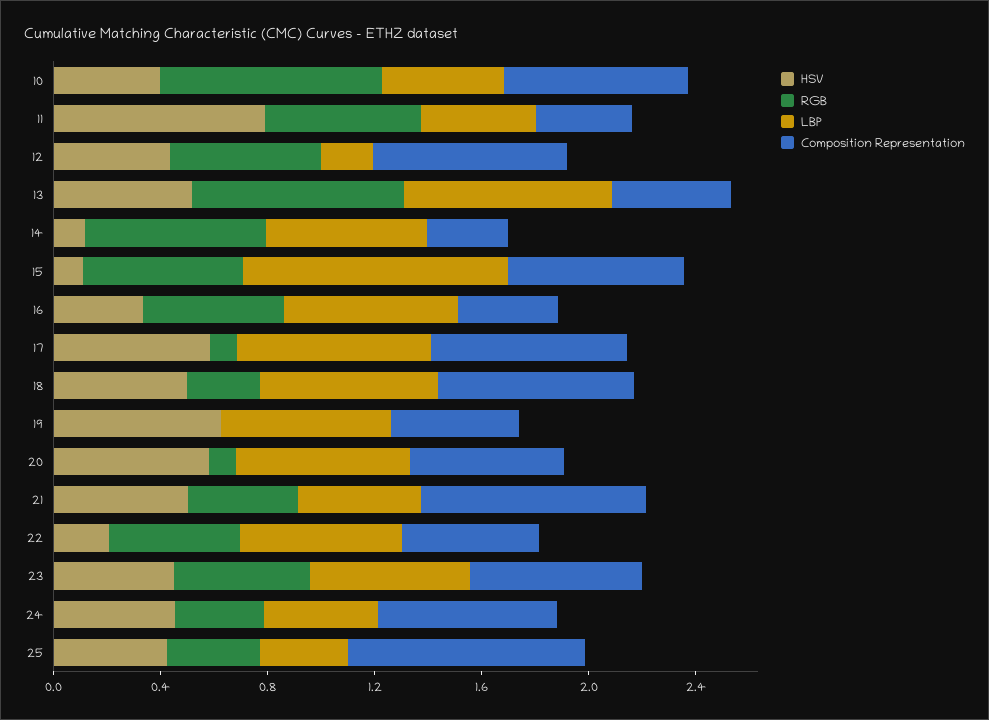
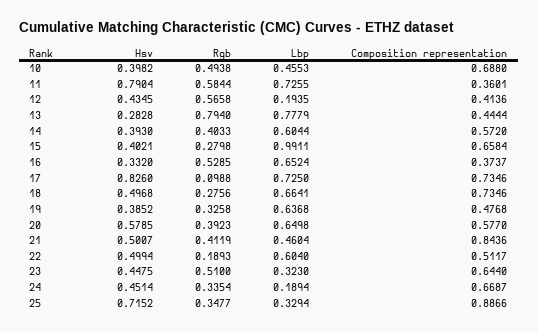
  {
    "HSV": {
      "10": 0.3982,
      "11": 0.7904,
      "12": 0.4345,
-     "13": 0.5,
+     "13": 0.2828,
-     "14": 0.1,
+     "14": 0.393,
-     "15": 0.1,
+     "15": 0.4021,
      "16": 0.332,
-     "17": 0.6,
+     "17": 0.826,
      "18": 0.4968,
-     "19": 0.6,
+     "19": 0.3852,
      "20": 0.5785,
      "21": 0.5007,
-     "22": 0.2,
+     "22": 0.4994,
      "23": 0.4475,
      "24": 0.4514,
-     "25": 0.4
+     "25": 0.7152
    },
    "RGB": {
-     "10": 0.8,
+     "10": 0.4938,
      "11": 0.5844,
      "12": 0.5658,
      "13": 0.794,
-     "14": 0.7,
+     "14": 0.4033,
-     "15": 0.6,
+     "15": 0.2798,
      "16": 0.5285,
      "17": 0.0988,
      "18": 0.2756,
-     "19": 0,
+     "19": 0.3258,
-     "20": 0.1,
+     "20": 0.3923,
      "21": 0.4119,
-     "22": 0.5,
+     "22": 0.1893,
      "23": 0.51,
      "24": 0.3354,
      "25": 0.3477
    },
    "LBP": {
      "10": 0.4553,
-     "11": 0.4,
+     "11": 0.7255,
      "12": 0.1935,
      "13": 0.7779,
      "14": 0.6044,
      "15": 0.9911,
      "16": 0.6524,
      "17": 0.725,
      "18": 0.6641,
      "19": 0.6368,
      "20": 0.6498,
      "21": 0.4604,
      "22": 0.604,
-     "23": 0.6,
+     "23": 0.323,
-     "24": 0.4,
+     "24": 0.1894,
      "25": 0.3294
    },
    "Composition Representation": {
      "10": 0.688,
      "11": 0.3601,
-     "12": 0.7,
+     "12": 0.4136,
      "13": 0.4444,
-     "14": 0.3,
+     "14": 0.572,
      "15": 0.6584,
      "16": 0.3737,
      "17": 0.7346,
      "18": 0.7346,
      "19": 0.4768,
      "20": 0.577,
      "21": 0.8436,
      "22": 0.5117,
      "23": 0.644,
      "24": 0.6687,
      "25": 0.8866
    }
  }

